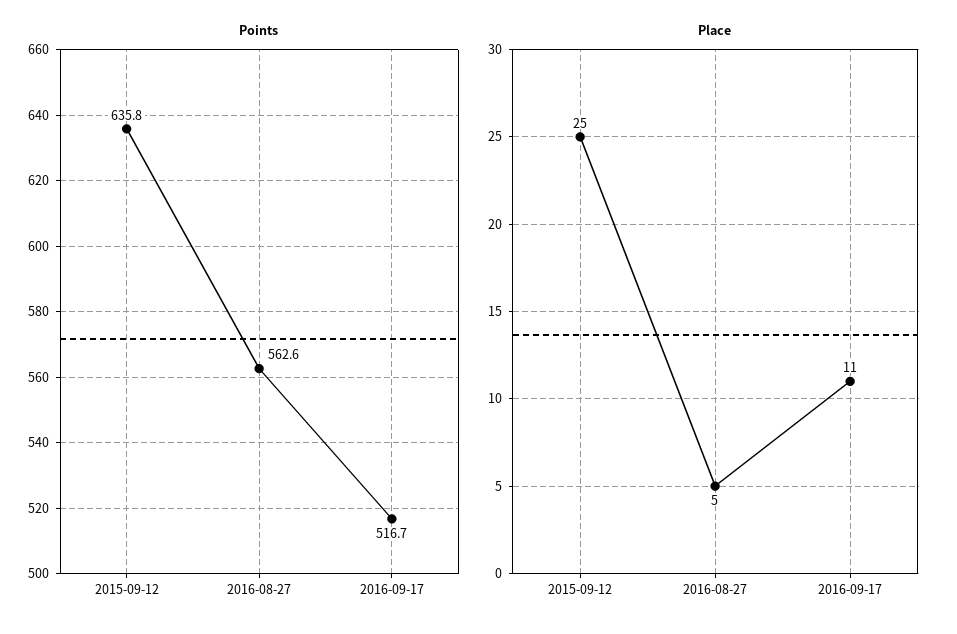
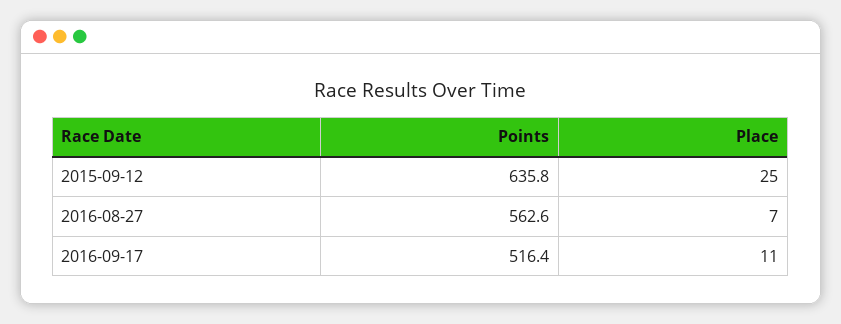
  {
    "Points": {
      "2015-09-12": 635.8,
      "2016-08-27": 562.6,
-     "2016-09-17": 516.7
+     "2016-09-17": 516.4
    },
    "Place": {
      "2015-09-12": 25,
-     "2016-08-27": 5,
+     "2016-08-27": 7,
      "2016-09-17": 11
    }
  }

